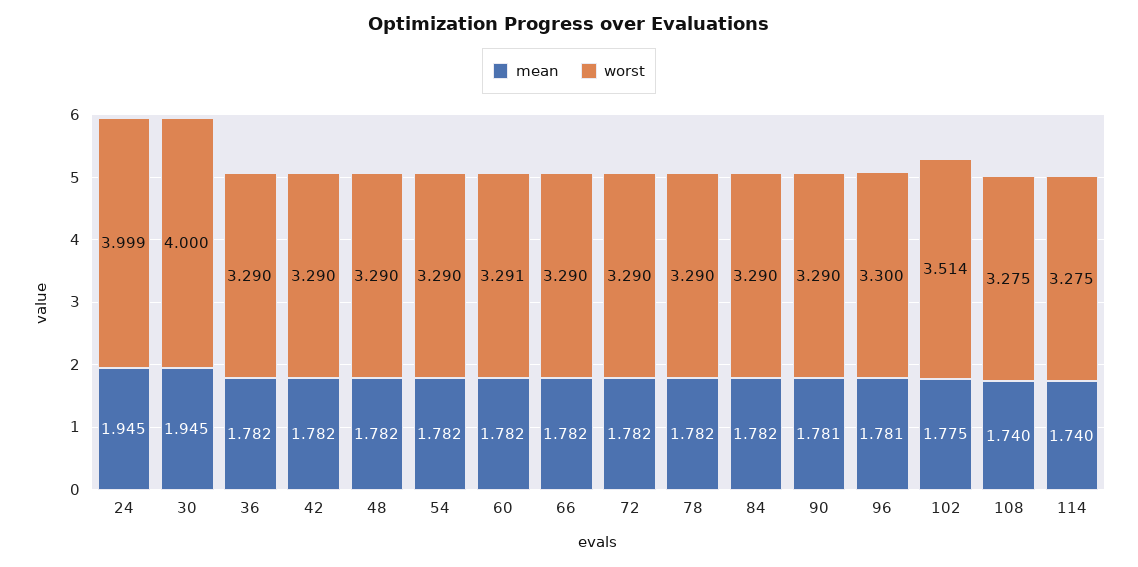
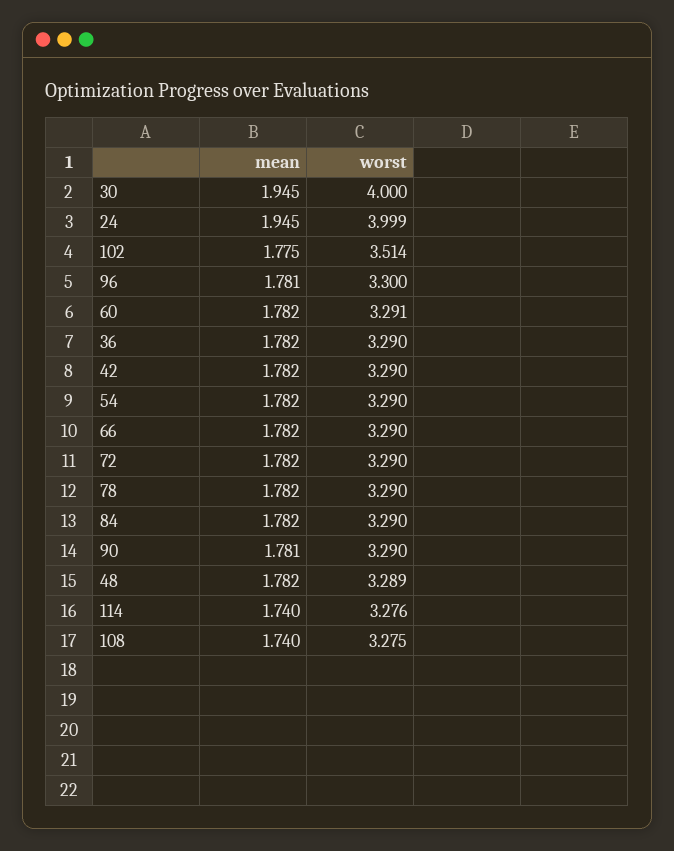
  {
    "mean": {
      "24": 1.945,
      "30": 1.945,
      "36": 1.782,
      "42": 1.782,
      "48": 1.782,
      "54": 1.782,
      "60": 1.782,
      "66": 1.782,
      "72": 1.782,
      "78": 1.782,
      "84": 1.782,
      "90": 1.781,
      "96": 1.781,
      "102": 1.775,
      "108": 1.74,
      "114": 1.74
    },
    "worst": {
      "24": 3.999,
      "30": 4,
      "36": 3.29,
      "42": 3.29,
-     "48": 3.29,
+     "48": 3.289,
      "54": 3.29,
      "60": 3.291,
      "66": 3.29,
      "72": 3.29,
      "78": 3.29,
      "84": 3.29,
      "90": 3.29,
      "96": 3.3,
      "102": 3.514,
      "108": 3.275,
-     "114": 3.275
+     "114": 3.276
    }
  }

